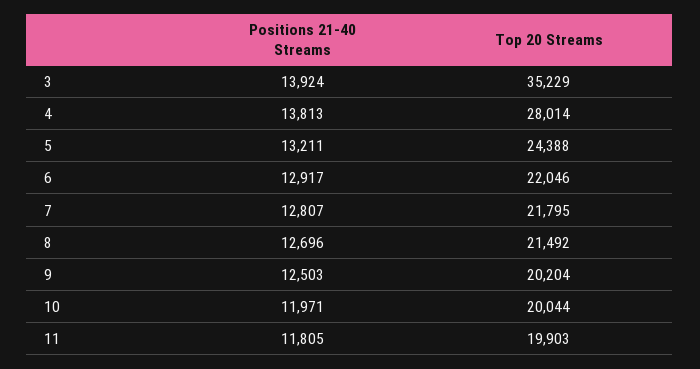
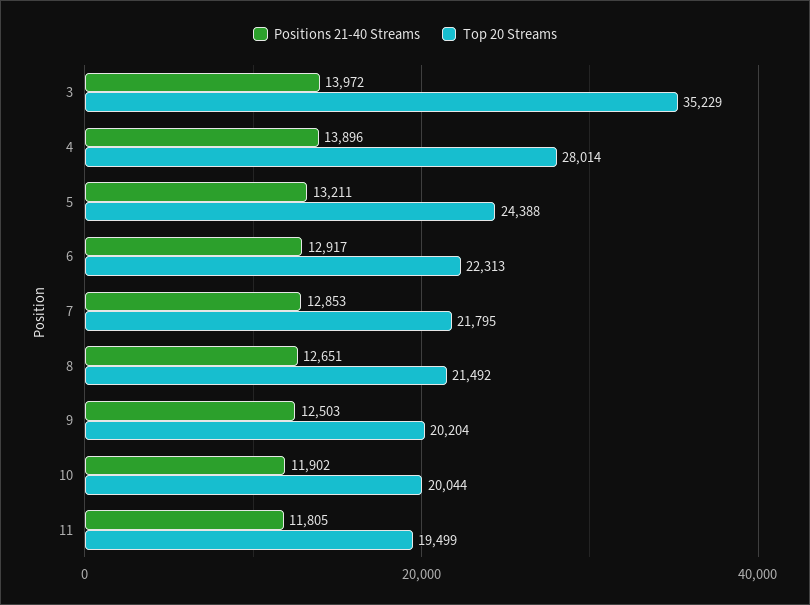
  {
    "Positions 21-40 Streams": {
-     "3": 13924,
+     "3": 13972,
-     "4": 13813,
+     "4": 13896,
      "5": 13211,
      "6": 12917,
-     "7": 12807,
+     "7": 12853,
-     "8": 12696,
+     "8": 12651,
      "9": 12503,
-     "10": 11971,
+     "10": 11902,
      "11": 11805
    },
    "Top 20 Streams": {
      "3": 35229,
      "4": 28014,
      "5": 24388,
-     "6": 22046,
+     "6": 22313,
      "7": 21795,
      "8": 21492,
      "9": 20204,
      "10": 20044,
-     "11": 19903
+     "11": 19499
    }
  }

